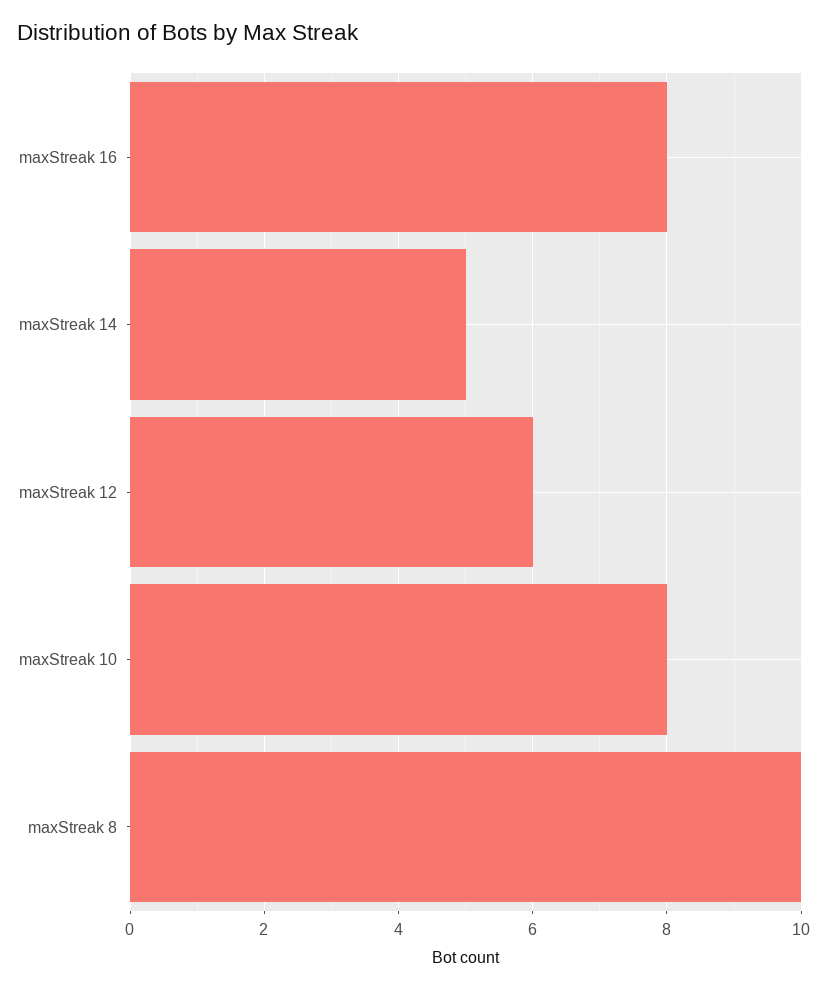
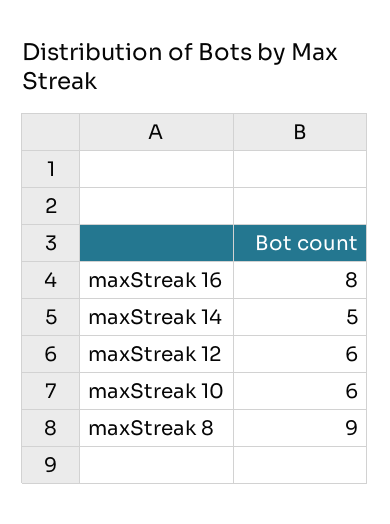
  {
    "maxStreak 16": 8,
    "maxStreak 14": 5,
    "maxStreak 12": 6,
-   "maxStreak 10": 8,
+   "maxStreak 10": 6,
-   "maxStreak 8": 10
+   "maxStreak 8": 9
  }

